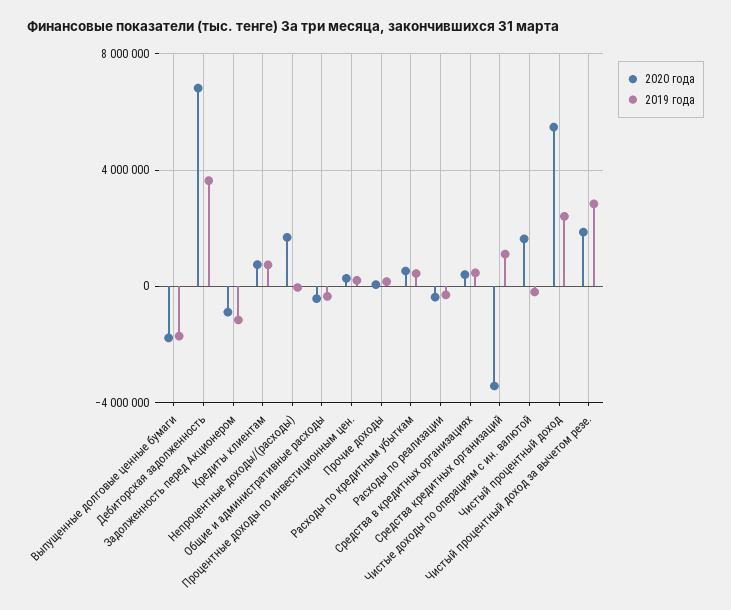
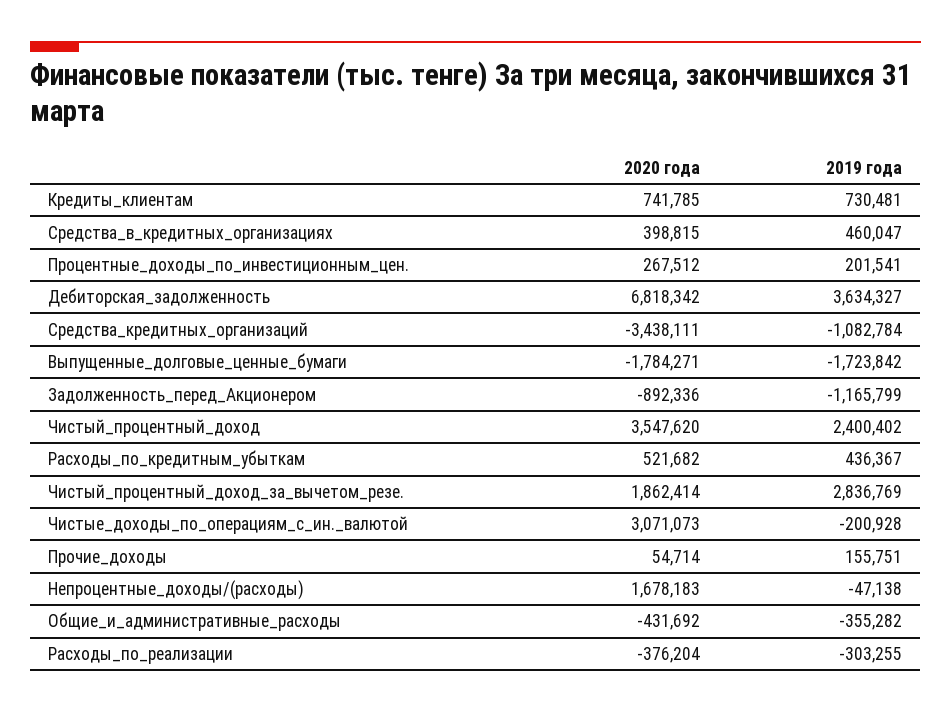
  {
    "2020 года": {
      "Выпущенные долговые ценные бумаги": -1784271,
      "Дебиторская задолженность": 6818342,
      "Задолженность перед Акционером": -892336,
      "Кредиты клиентам": 741785,
      "Непроцентные доходы/(расходы)": 1678183,
      "Общие и административные расходы": -431692,
      "Процентные доходы по инвестиционным цен.": 267512,
      "Прочие доходы": 54714,
      "Расходы по кредитным убыткам": 521682,
      "Расходы по реализации": -376204,
      "Средства в кредитных организациях": 398815,
      "Средства кредитных организаций": -3438111,
-     "Чистые доходы по операциям с ин. валютой": 1500000,
+     "Чистые доходы по операциям с ин. валютой": 3071073,
-     "Чистый процентный доход": 5500000,
+     "Чистый процентный доход": 3547620,
      "Чистый процентный доход за вычетом резе.": 1862414
    },
    "2019 года": {
      "Выпущенные долговые ценные бумаги": -1723842,
      "Дебиторская задолженность": 3634327,
      "Задолженность перед Акционером": -1165799,
      "Кредиты клиентам": 730481,
      "Непроцентные доходы/(расходы)": -47138,
      "Общие и административные расходы": -355282,
      "Процентные доходы по инвестиционным цен.": 201541,
      "Прочие доходы": 155751,
      "Расходы по кредитным убыткам": 436367,
      "Расходы по реализации": -303255,
      "Средства в кредитных организациях": 460047,
-     "Средства кредитных организаций": 1000000,
+     "Средства кредитных организаций": -1082784,
      "Чистые доходы по операциям с ин. валютой": -200928,
      "Чистый процентный доход": 2400402,
      "Чистый процентный доход за вычетом резе.": 2836769
    }
  }

